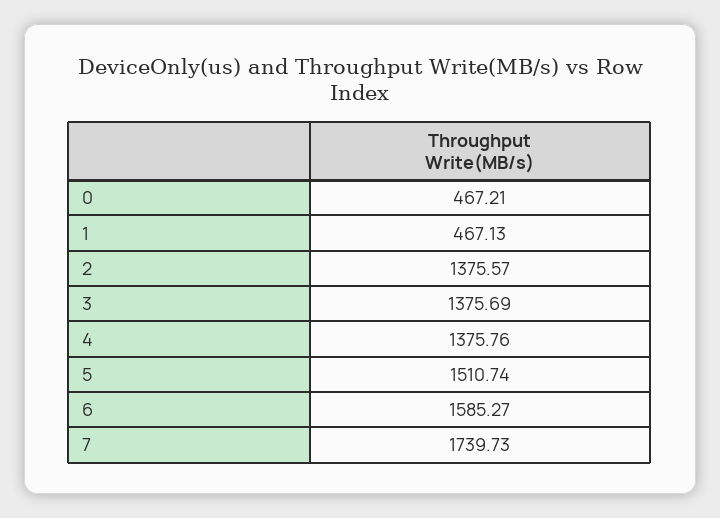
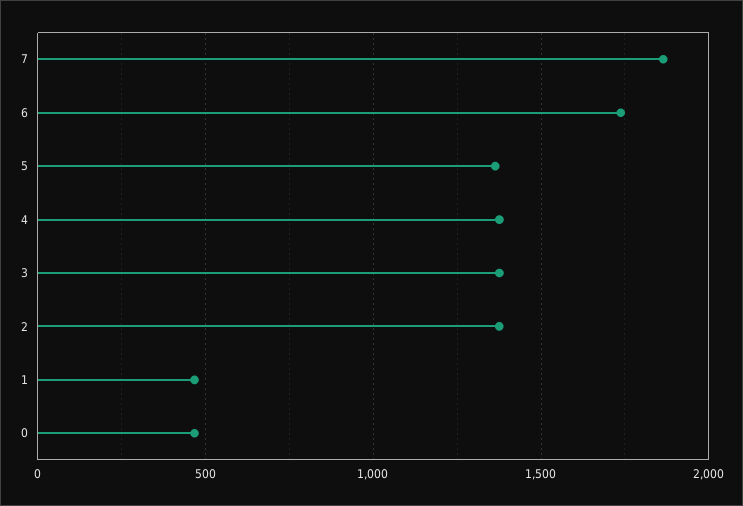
  {
    "0": 467.21,
    "1": 467.13,
    "2": 1375.57,
    "3": 1375.69,
    "4": 1375.76,
-   "5": 1510.74,
+   "5": 1350,
-   "6": 1585.27,
+   "6": 1750,
-   "7": 1739.73
+   "7": 1850
  }

